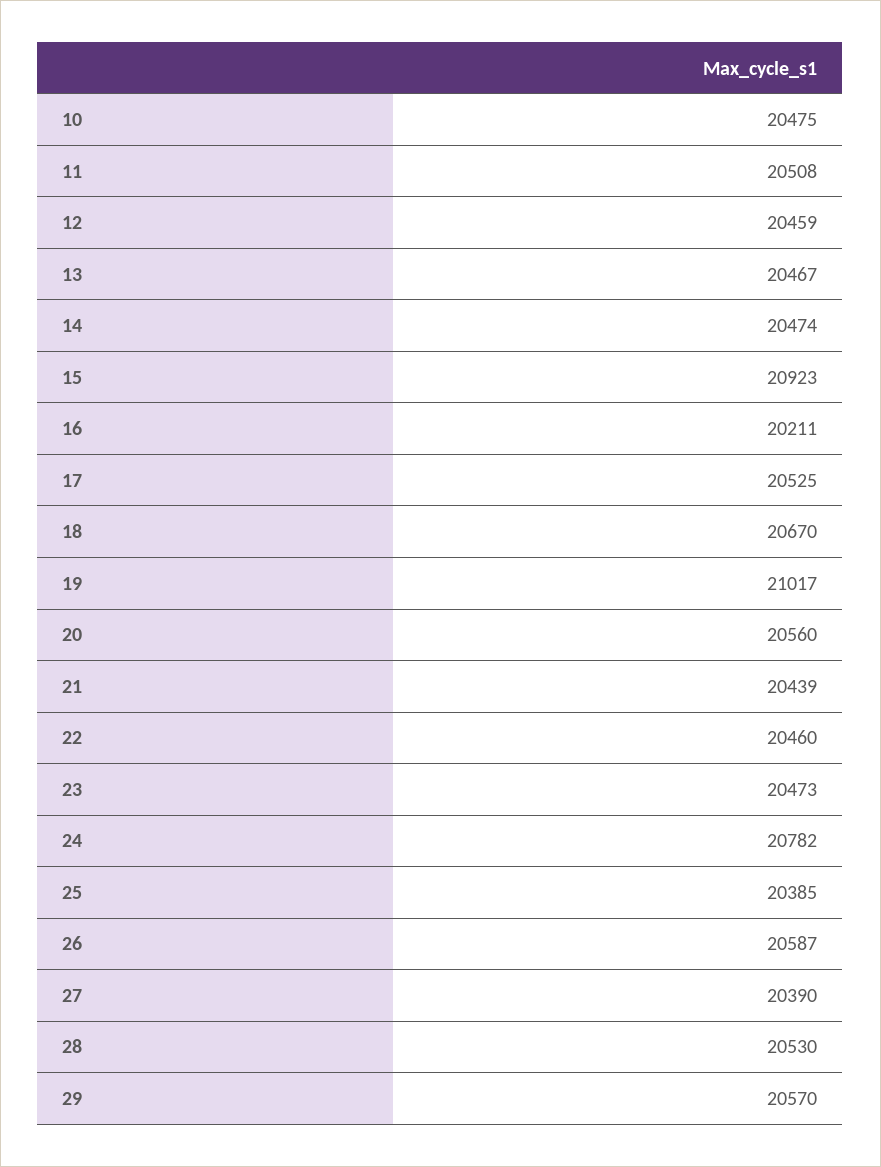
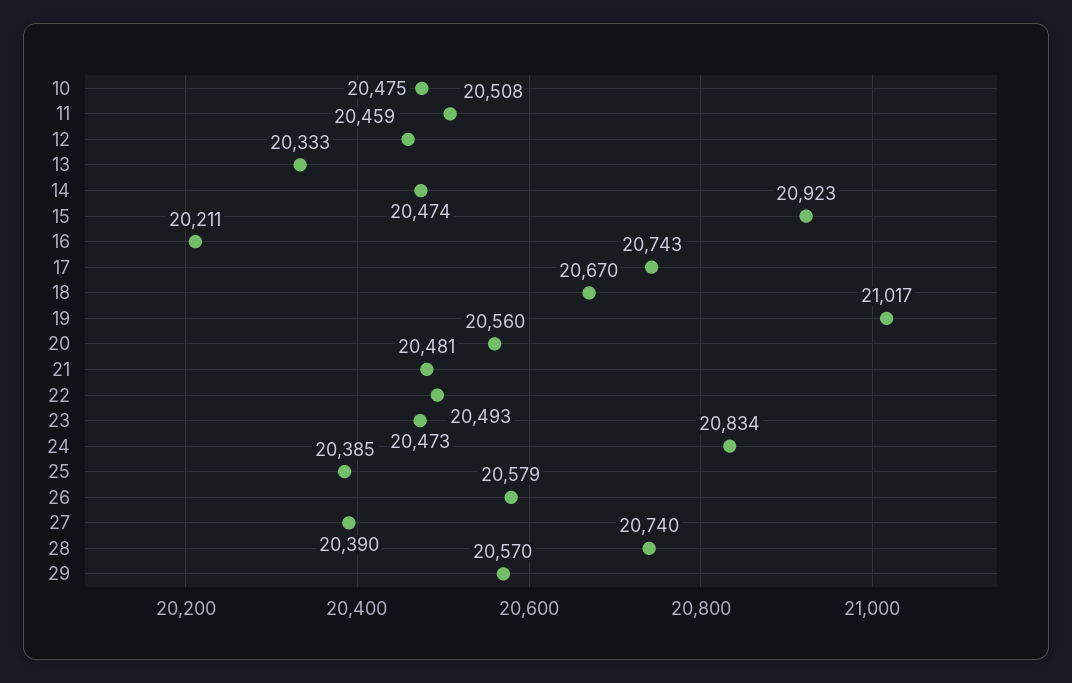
  {
    "10": 20475,
    "11": 20508,
    "12": 20459,
-   "13": 20467,
+   "13": 20333,
    "14": 20474,
    "15": 20923,
    "16": 20211,
-   "17": 20525,
+   "17": 20743,
    "18": 20670,
    "19": 21017,
    "20": 20560,
-   "21": 20439,
+   "21": 20481,
-   "22": 20460,
+   "22": 20493,
    "23": 20473,
-   "24": 20782,
+   "24": 20834,
    "25": 20385,
-   "26": 20587,
+   "26": 20579,
    "27": 20390,
-   "28": 20530,
+   "28": 20740,
    "29": 20570
  }

